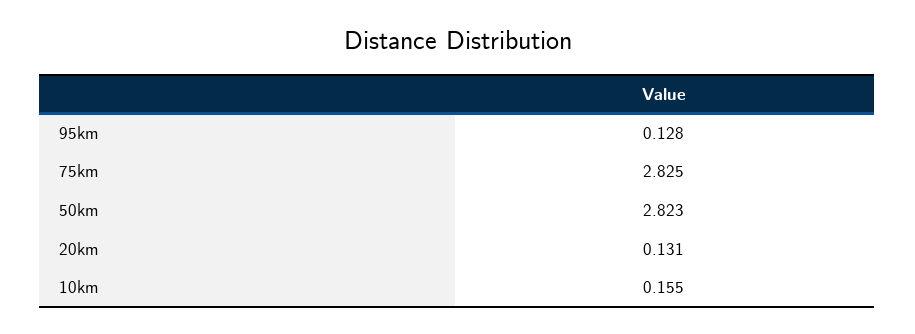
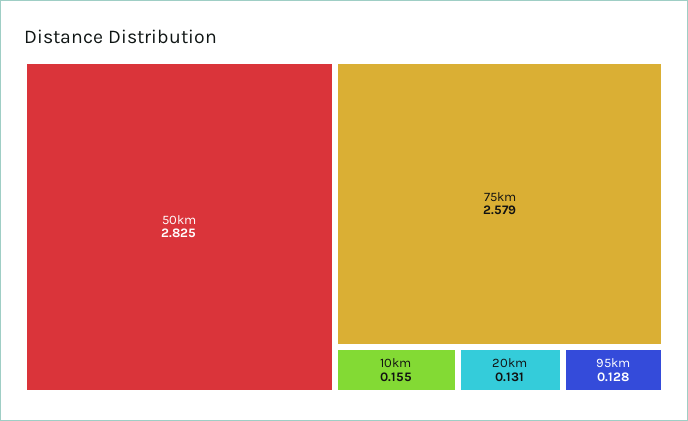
  {
    "95km": 0.128,
-   "75km": 2.825,
+   "75km": 2.579,
-   "50km": 2.823,
+   "50km": 2.825,
    "20km": 0.131,
    "10km": 0.155
  }

